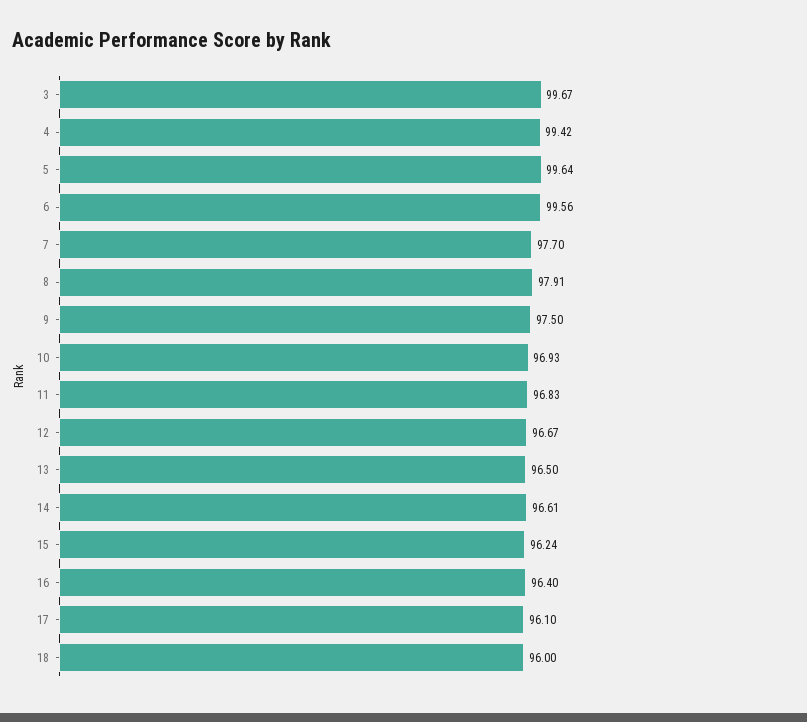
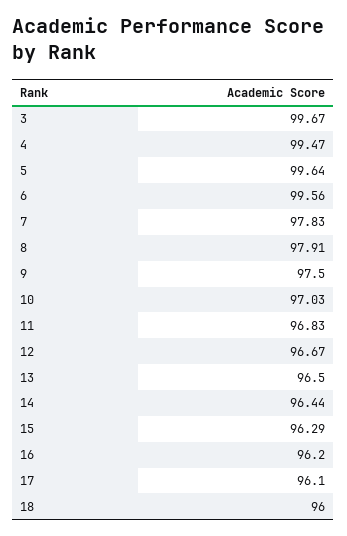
  {
    "3": 99.67,
-   "4": 99.42,
+   "4": 99.47,
    "5": 99.64,
    "6": 99.56,
-   "7": 97.7,
+   "7": 97.83,
    "8": 97.91,
    "9": 97.5,
-   "10": 96.93,
+   "10": 97.03,
    "11": 96.83,
    "12": 96.67,
    "13": 96.5,
-   "14": 96.61,
+   "14": 96.44,
-   "15": 96.24,
+   "15": 96.29,
-   "16": 96.4,
+   "16": 96.2,
    "17": 96.1,
    "18": 96
  }

